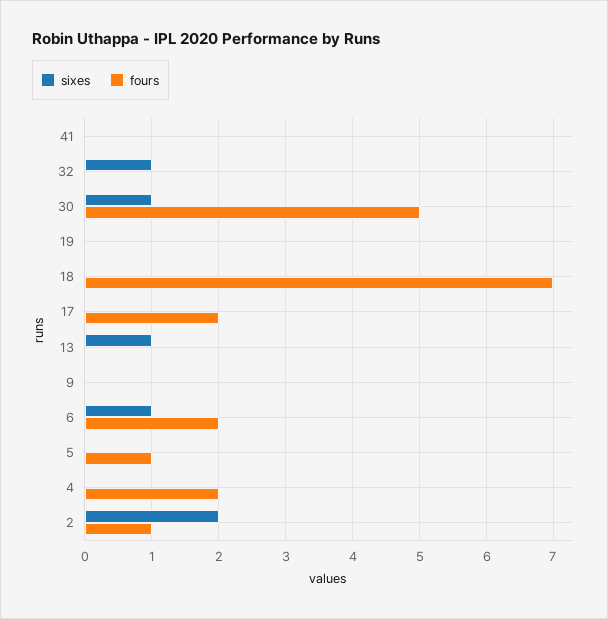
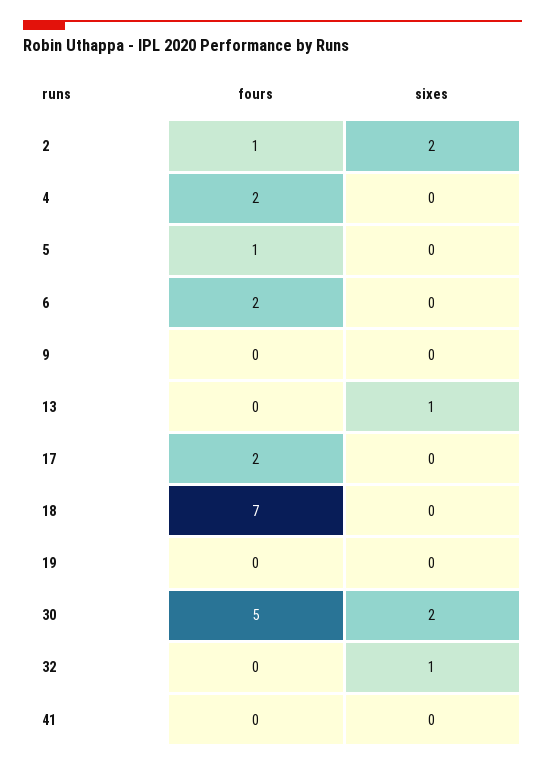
  {
    "sixes": {
      "41": 0,
      "32": 1,
-     "30": 1,
+     "30": 2,
      "19": 0,
      "18": 0,
      "17": 0,
      "13": 1,
      "9": 0,
-     "6": 1,
+     "6": 0,
      "5": 0,
      "4": 0,
      "2": 2
    },
    "fours": {
      "41": 0,
      "32": 0,
      "30": 5,
      "19": 0,
      "18": 7,
      "17": 2,
      "13": 0,
      "9": 0,
      "6": 2,
      "5": 1,
      "4": 2,
      "2": 1
    }
  }

